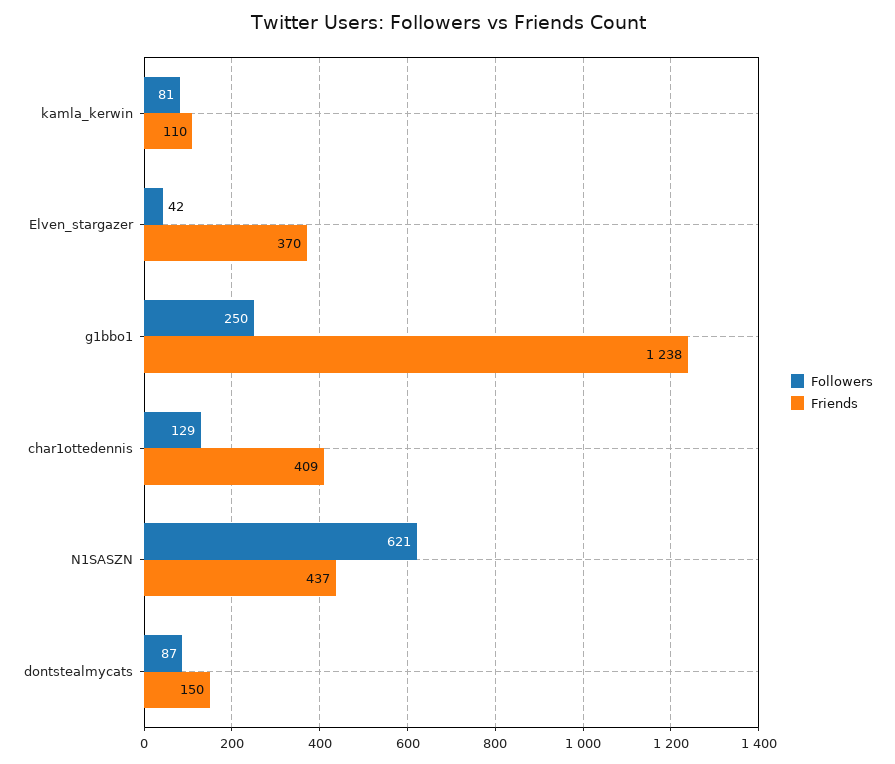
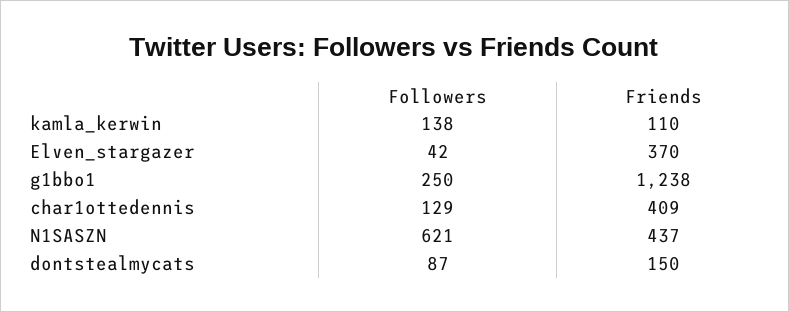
  {
    "Followers": {
-     "kamla_kerwin": 81,
+     "kamla_kerwin": 138,
      "Elven_stargazer": 42,
      "g1bbo1": 250,
      "char1ottedennis": 129,
      "N1SASZN": 621,
      "dontstealmycats": 87
    },
    "Friends": {
      "kamla_kerwin": 110,
      "Elven_stargazer": 370,
      "g1bbo1": 1238,
      "char1ottedennis": 409,
      "N1SASZN": 437,
      "dontstealmycats": 150
    }
  }

